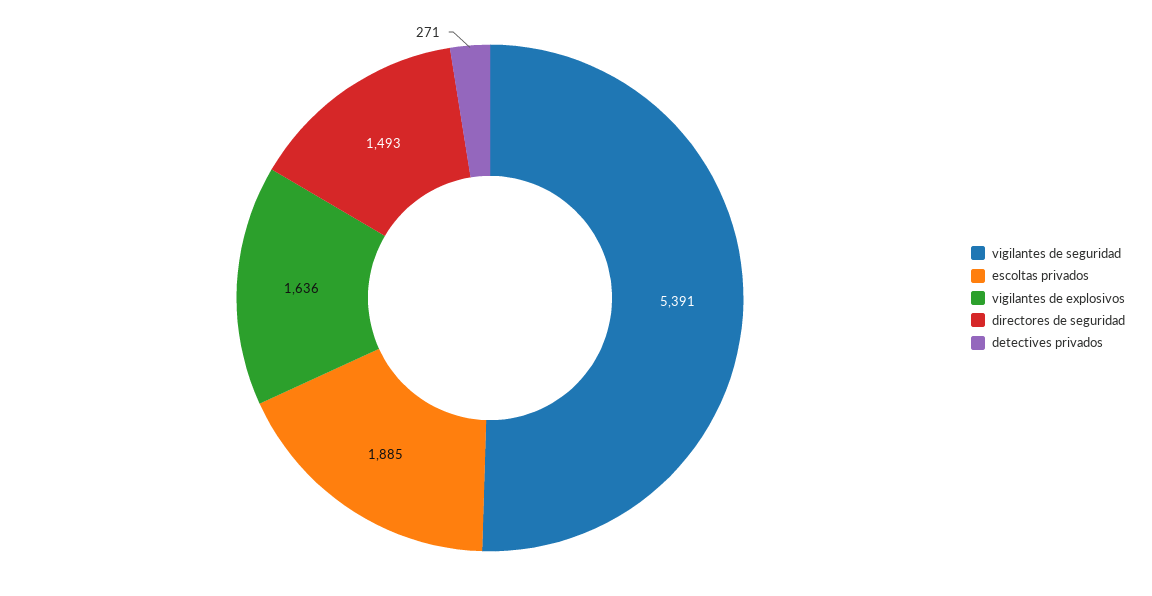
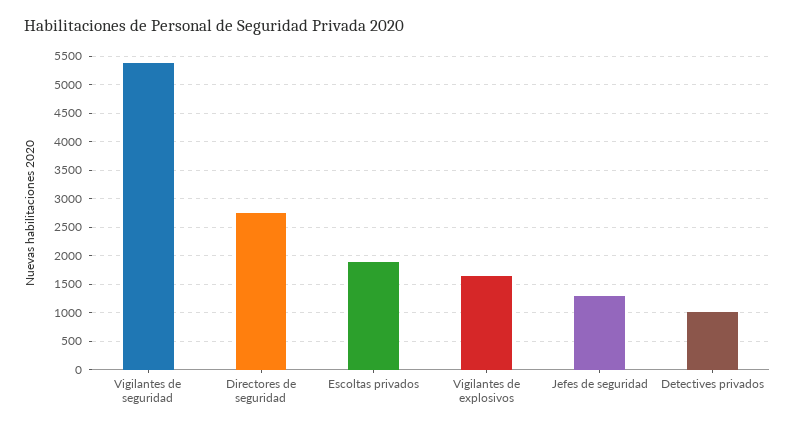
  {
    "vigilantes de seguridad": 5391,
    "escoltas privados": 1885,
    "vigilantes de explosivos": 1636,
-   "directores de seguridad": 1493,
+   "directores de seguridad": 2750,
-   "detectives privados": 271
+   "detectives privados": 1000,
+   "Jefes de seguridad": 1250
  }

